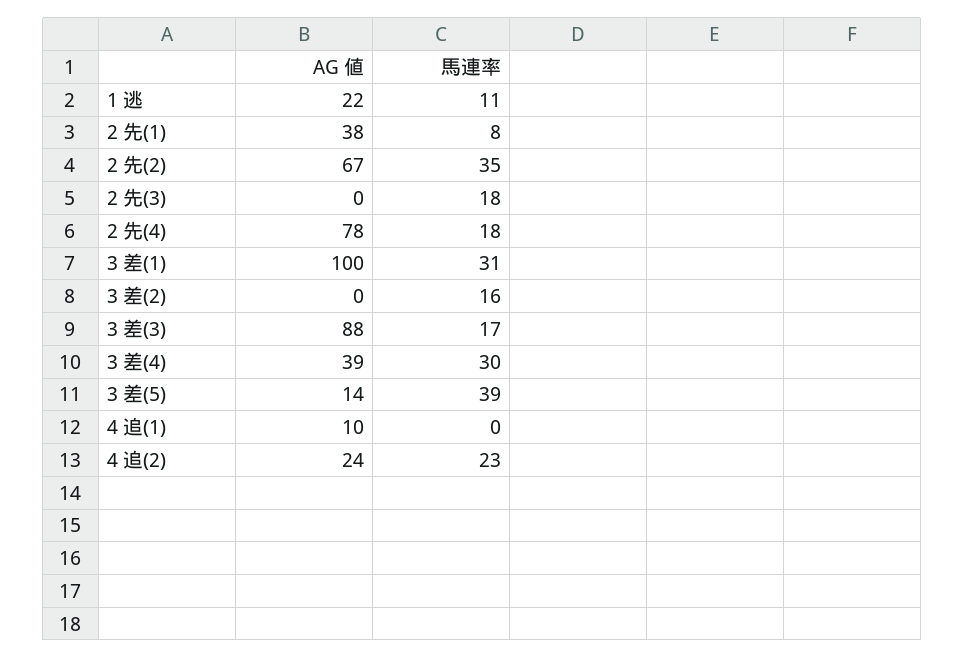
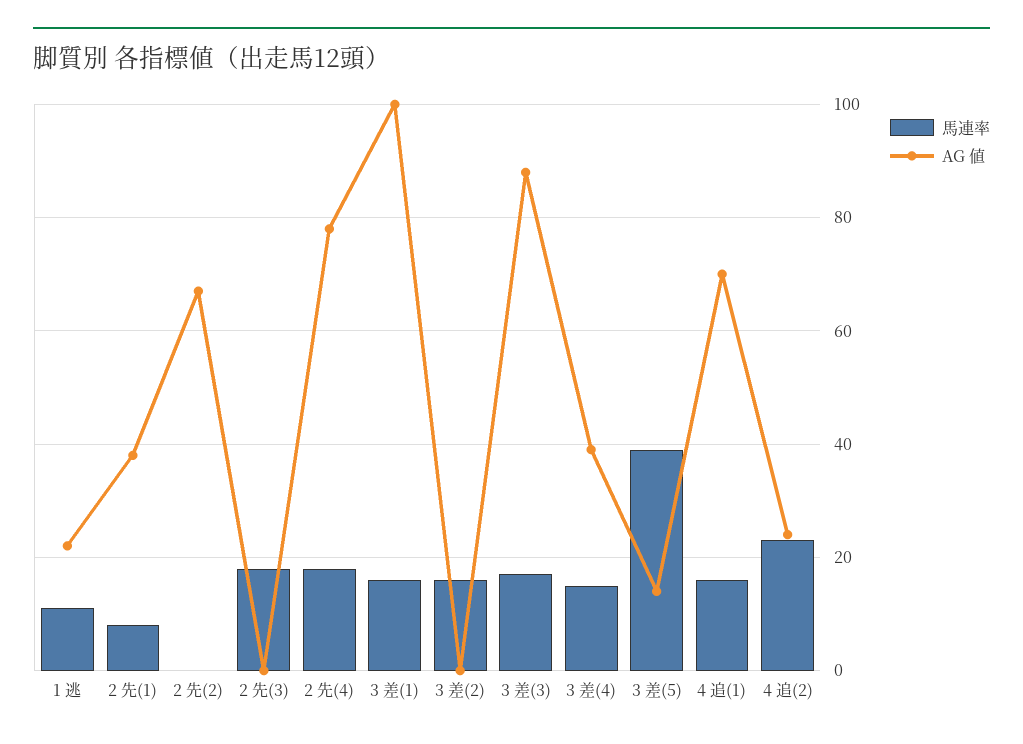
  {
    "AG 値": {
      "1 逃": 22,
      "2 先(1)": 38,
      "2 先(2)": 67,
      "2 先(3)": 0,
      "2 先(4)": 78,
      "3 差(1)": 100,
      "3 差(2)": 0,
      "3 差(3)": 88,
      "3 差(4)": 39,
      "3 差(5)": 14,
-     "4 追(1)": 10,
+     "4 追(1)": 70,
      "4 追(2)": 24
    },
    "馬連率": {
      "1 逃": 11,
      "2 先(1)": 8,
-     "2 先(2)": 35,
+     "2 先(2)": 0,
      "2 先(3)": 18,
      "2 先(4)": 18,
-     "3 差(1)": 31,
+     "3 差(1)": 15,
      "3 差(2)": 16,
      "3 差(3)": 17,
-     "3 差(4)": 30,
+     "3 差(4)": 15,
      "3 差(5)": 39,
-     "4 追(1)": 0,
+     "4 追(1)": 15,
      "4 追(2)": 23
    }
  }

